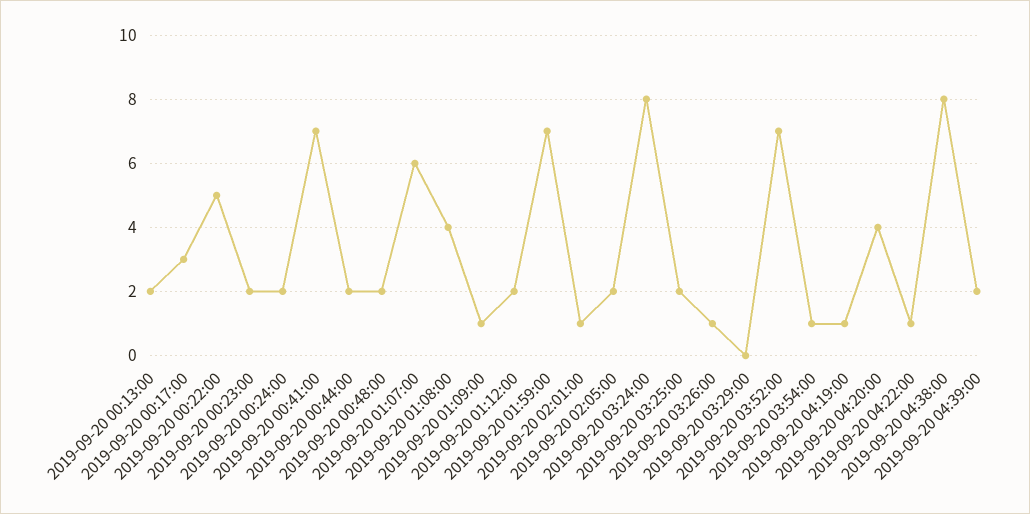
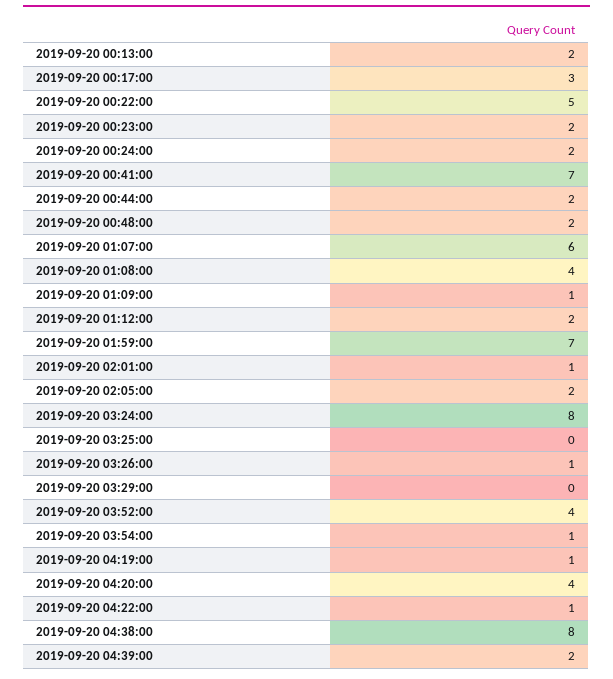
  {
    "2019-09-20 00:13:00": 2,
    "2019-09-20 00:17:00": 3,
    "2019-09-20 00:22:00": 5,
    "2019-09-20 00:23:00": 2,
    "2019-09-20 00:24:00": 2,
    "2019-09-20 00:41:00": 7,
    "2019-09-20 00:44:00": 2,
    "2019-09-20 00:48:00": 2,
    "2019-09-20 01:07:00": 6,
    "2019-09-20 01:08:00": 4,
    "2019-09-20 01:09:00": 1,
    "2019-09-20 01:12:00": 2,
    "2019-09-20 01:59:00": 7,
    "2019-09-20 02:01:00": 1,
    "2019-09-20 02:05:00": 2,
    "2019-09-20 03:24:00": 8,
-   "2019-09-20 03:25:00": 2,
+   "2019-09-20 03:25:00": 0,
    "2019-09-20 03:26:00": 1,
    "2019-09-20 03:29:00": 0,
-   "2019-09-20 03:52:00": 7,
+   "2019-09-20 03:52:00": 4,
    "2019-09-20 03:54:00": 1,
    "2019-09-20 04:19:00": 1,
    "2019-09-20 04:20:00": 4,
    "2019-09-20 04:22:00": 1,
    "2019-09-20 04:38:00": 8,
    "2019-09-20 04:39:00": 2
  }

